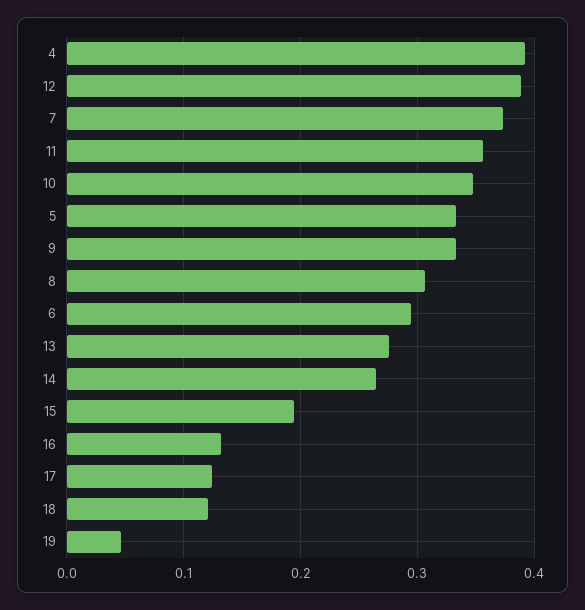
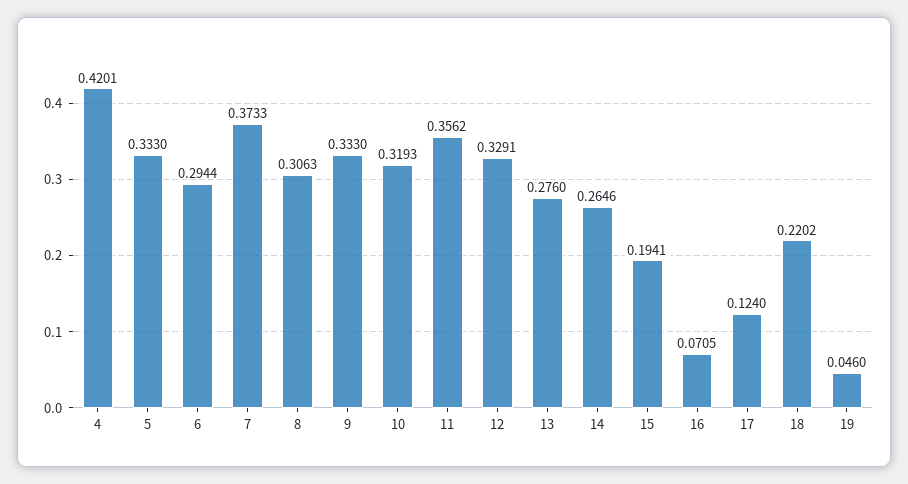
  {
-   "4": 0.39,
+   "4": 0.4201,
-   "12": 0.39,
+   "12": 0.3291,
    "7": 0.3733,
    "11": 0.3562,
-   "10": 0.35,
+   "10": 0.3193,
    "5": 0.333,
    "9": 0.333,
    "8": 0.3063,
    "6": 0.2944,
    "13": 0.276,
    "14": 0.2646,
    "15": 0.1941,
-   "16": 0.13,
+   "16": 0.0705,
    "17": 0.124,
-   "18": 0.12,
+   "18": 0.2202,
    "19": 0.046
  }

